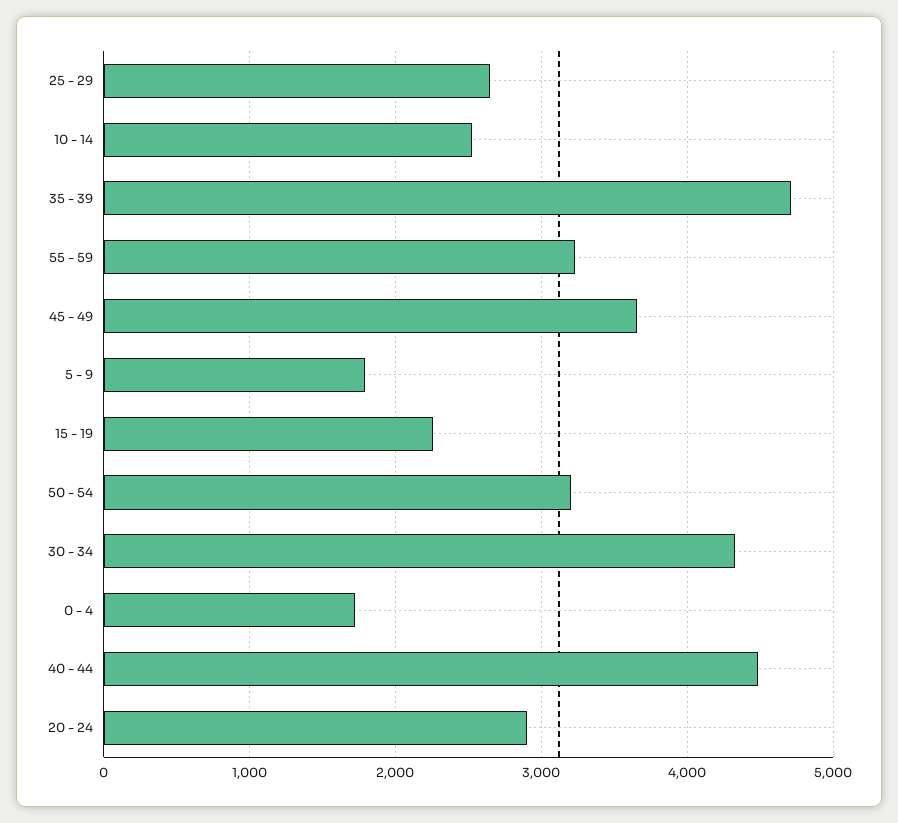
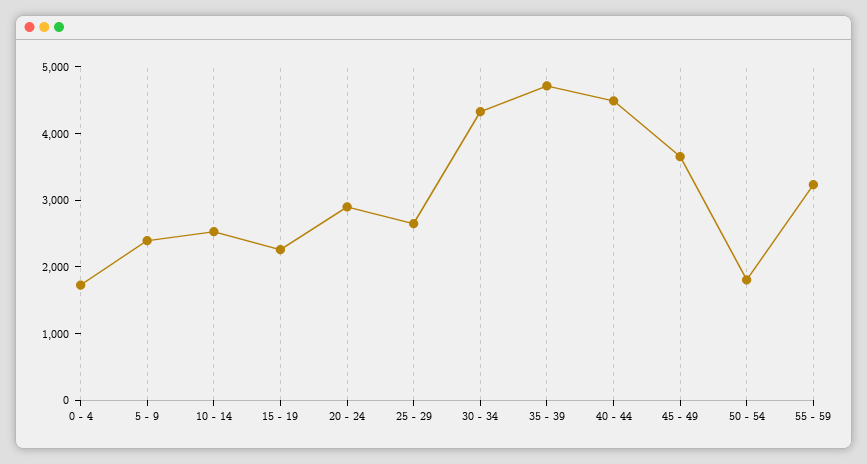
  {
    "25 - 29": 2600,
    "10 - 14": 2500,
    "35 - 39": 4700,
    "55 - 59": 3200,
    "45 - 49": 3700,
-   "5 - 9": 1800,
+   "5 - 9": 2400,
    "15 - 19": 2300,
-   "50 - 54": 3200,
+   "50 - 54": 1800,
    "30 - 34": 4300,
    "0 - 4": 1700,
    "40 - 44": 4500,
    "20 - 24": 2900
  }

